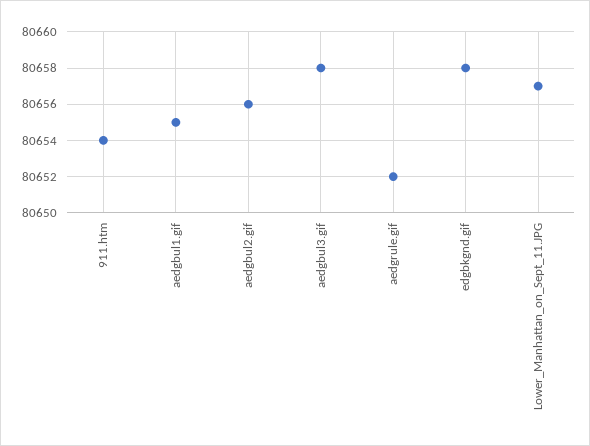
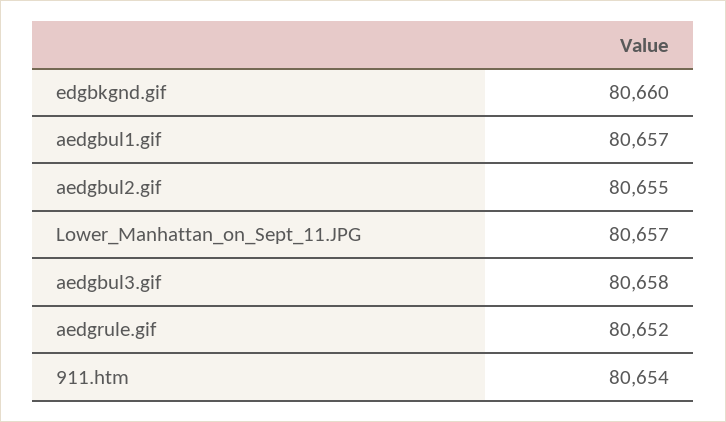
  {
    "911.htm": 80654,
-   "aedgbul1.gif": 80655,
+   "aedgbul1.gif": 80657,
-   "aedgbul2.gif": 80656,
+   "aedgbul2.gif": 80655,
    "aedgbul3.gif": 80658,
    "aedgrule.gif": 80652,
-   "edgbkgnd.gif": 80658,
+   "edgbkgnd.gif": 80660,
    "Lower_Manhattan_on_Sept_11.JPG": 80657
  }

